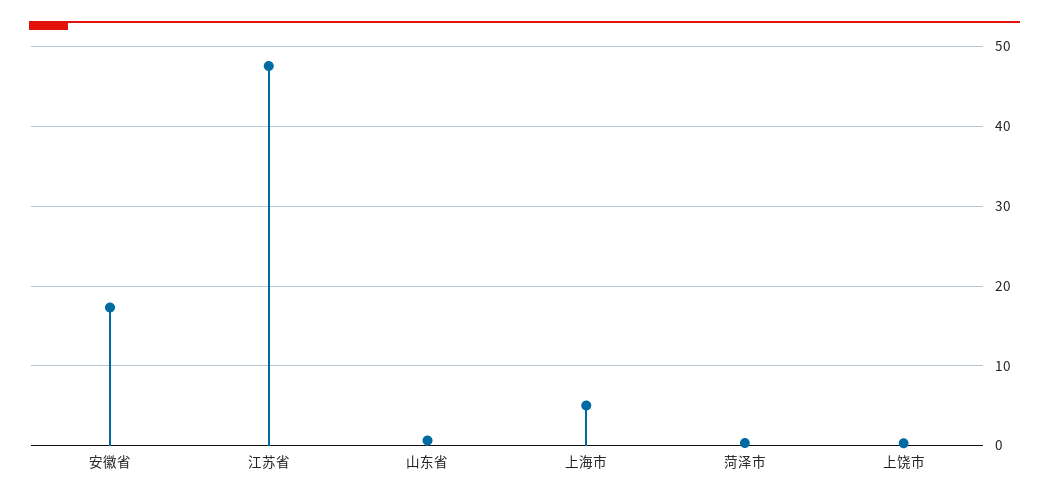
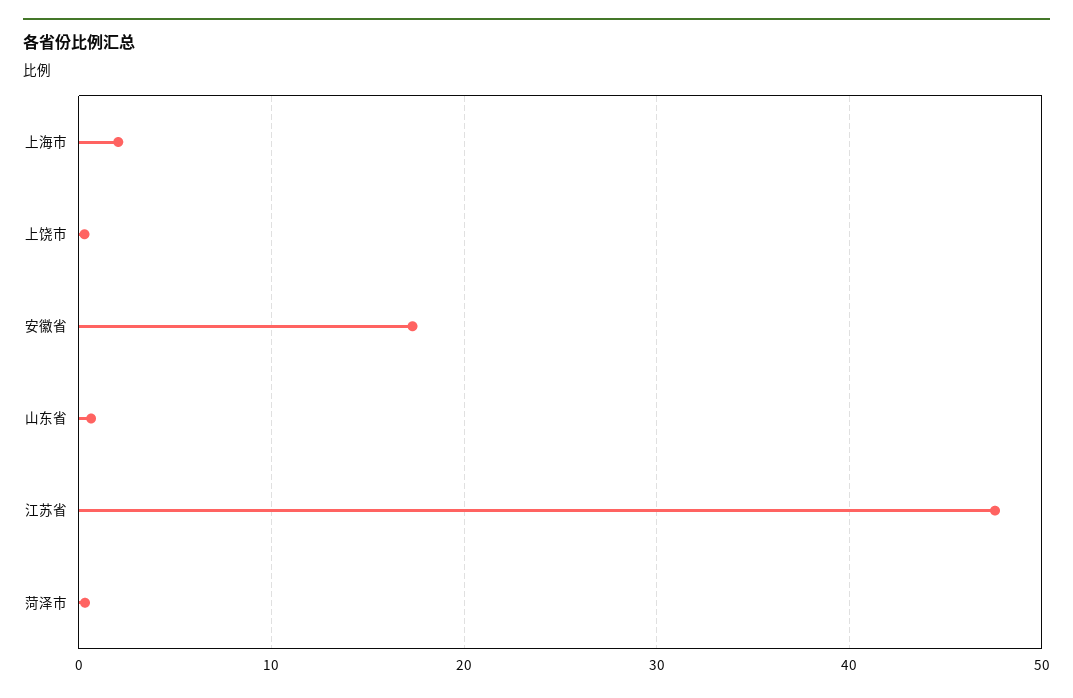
  {
    "安徽省": 17,
    "江苏省": 48,
    "山东省": 1,
-   "上海市": 5,
+   "上海市": 2,
    "菏泽市": 0,
    "上饶市": 0
  }

